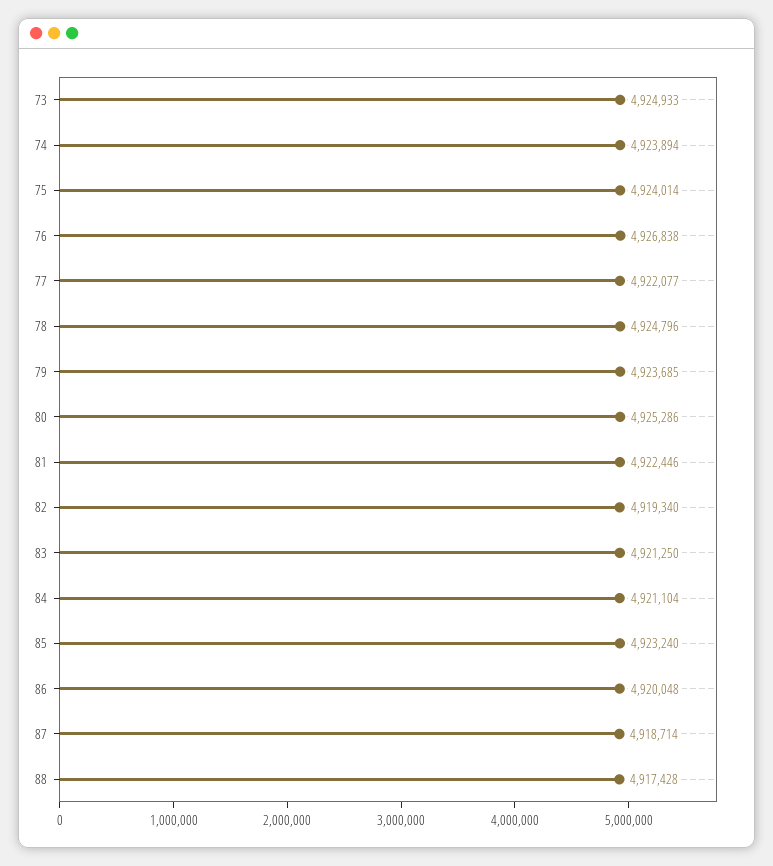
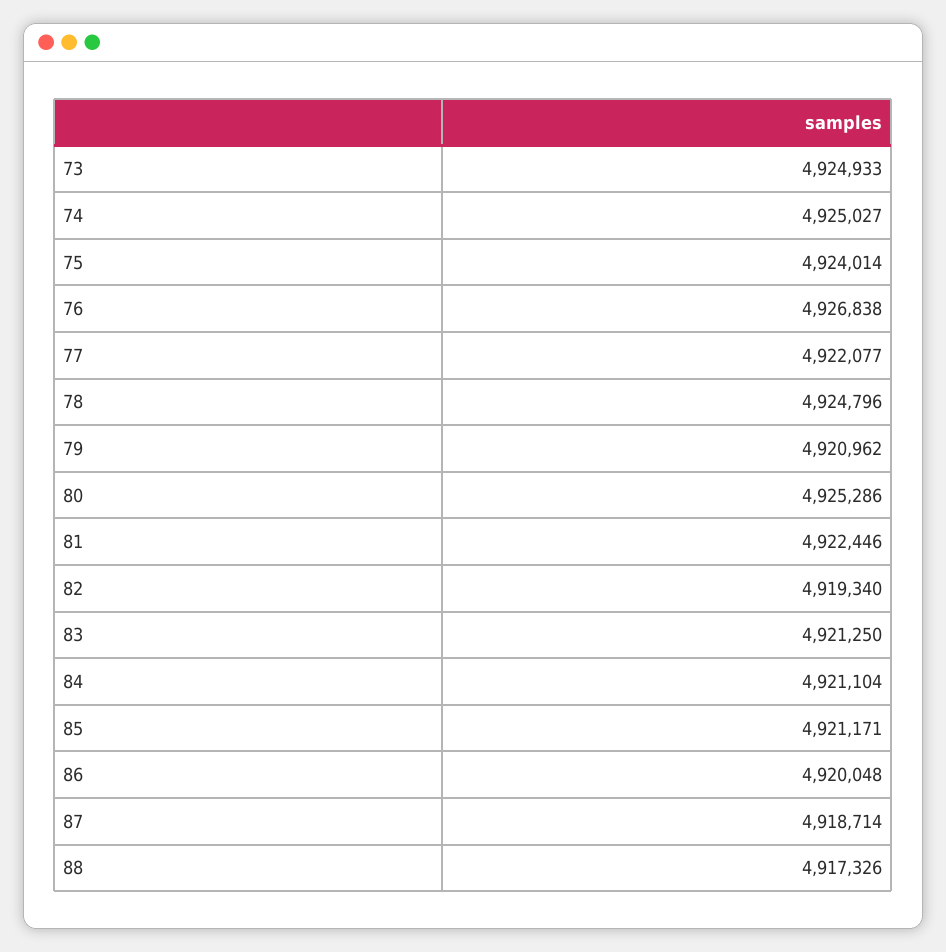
  {
    "73": 4924933,
-   "74": 4923894,
+   "74": 4925027,
    "75": 4924014,
    "76": 4926838,
    "77": 4922077,
    "78": 4924796,
-   "79": 4923685,
+   "79": 4920962,
    "80": 4925286,
    "81": 4922446,
    "82": 4919340,
    "83": 4921250,
    "84": 4921104,
-   "85": 4923240,
+   "85": 4921171,
    "86": 4920048,
    "87": 4918714,
-   "88": 4917428
+   "88": 4917326
  }

